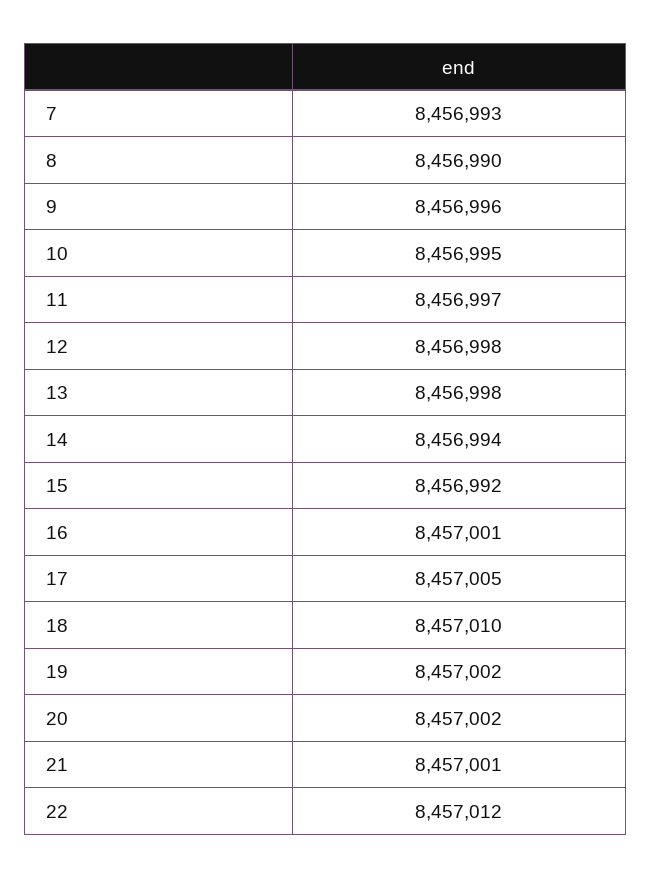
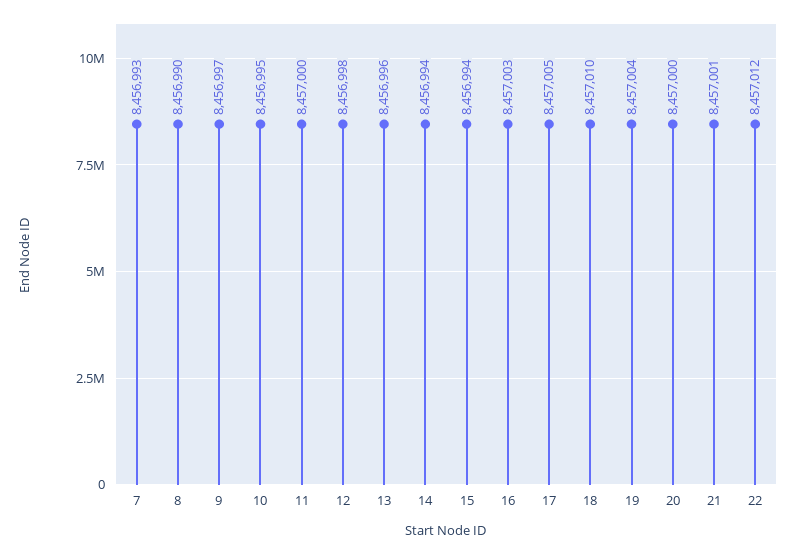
  {
    "7": 8456993,
    "8": 8456990,
-   "9": 8456996,
+   "9": 8456997,
    "10": 8456995,
-   "11": 8456997,
+   "11": 8457000,
    "12": 8456998,
-   "13": 8456998,
+   "13": 8456996,
    "14": 8456994,
-   "15": 8456992,
+   "15": 8456994,
-   "16": 8457001,
+   "16": 8457003,
    "17": 8457005,
    "18": 8457010,
-   "19": 8457002,
+   "19": 8457004,
-   "20": 8457002,
+   "20": 8457000,
    "21": 8457001,
    "22": 8457012
  }

